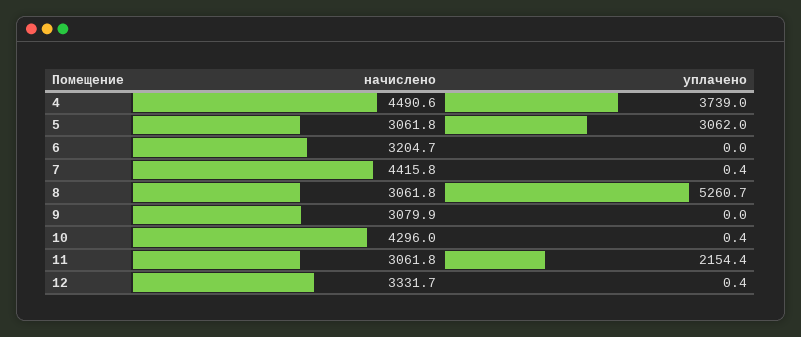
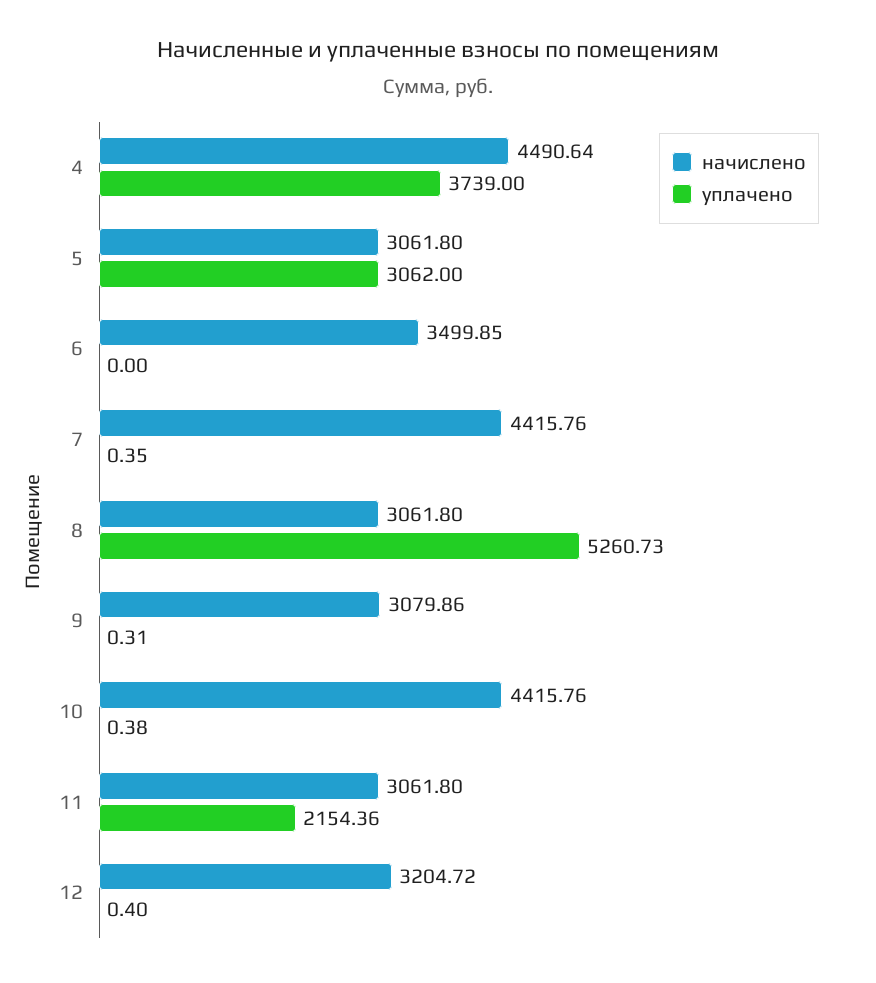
  {
    "начислено": {
      "4": 4490.64,
      "5": 3061.8,
-     "6": 3204.7,
+     "6": 3499.85,
      "7": 4415.76,
      "8": 3061.8,
      "9": 3079.86,
-     "10": 4296,
+     "10": 4415.76,
      "11": 3061.8,
-     "12": 3331.7
+     "12": 3204.72
    },
    "уплачено": {
      "4": 3739,
      "5": 3062,
      "6": 0,
      "7": 0.35,
      "8": 5260.73,
-     "9": 0,
+     "9": 0.31,
      "10": 0.38,
      "11": 2154.36,
      "12": 0.4
    }
  }

